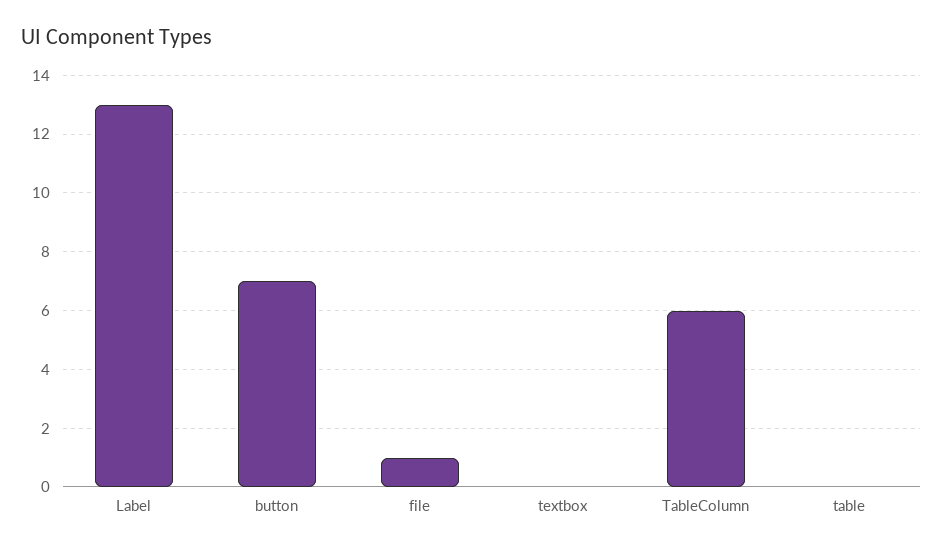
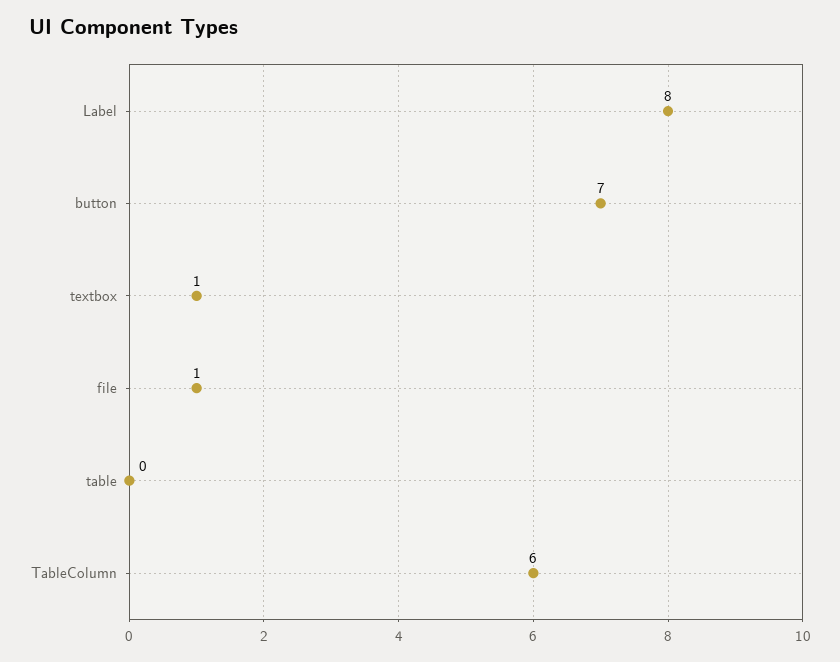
  {
-   "Label": 13,
+   "Label": 8,
    "button": 7,
    "file": 1,
-   "textbox": 0,
+   "textbox": 1,
    "TableColumn": 6,
    "table": 0
  }

